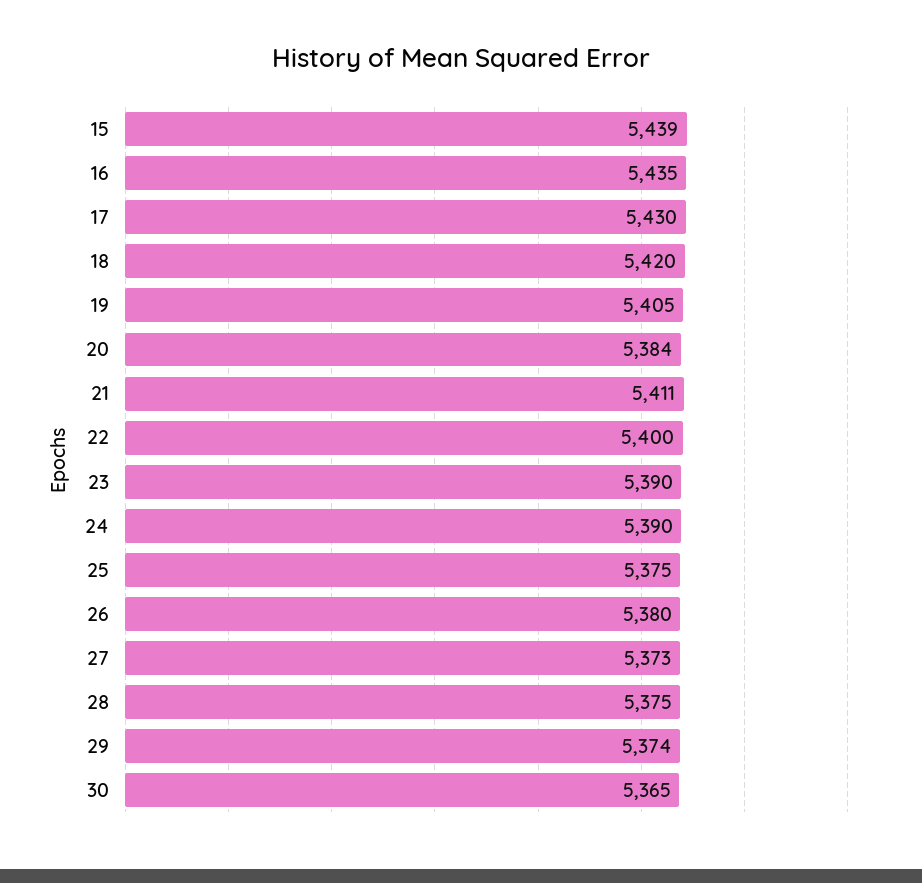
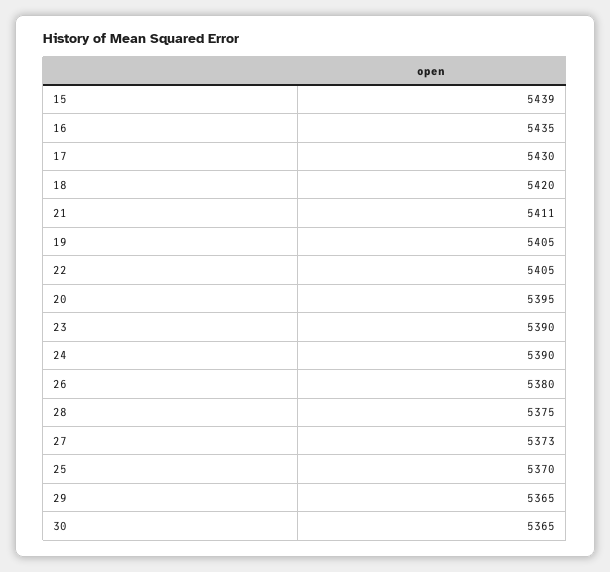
  {
    "15": 5439,
    "16": 5435,
    "17": 5430,
    "18": 5420,
    "19": 5405,
-   "20": 5384,
+   "20": 5395,
    "21": 5411,
-   "22": 5400,
+   "22": 5405,
    "23": 5390,
    "24": 5390,
-   "25": 5375,
+   "25": 5370,
    "26": 5380,
    "27": 5373,
    "28": 5375,
-   "29": 5374,
+   "29": 5365,
    "30": 5365
  }

